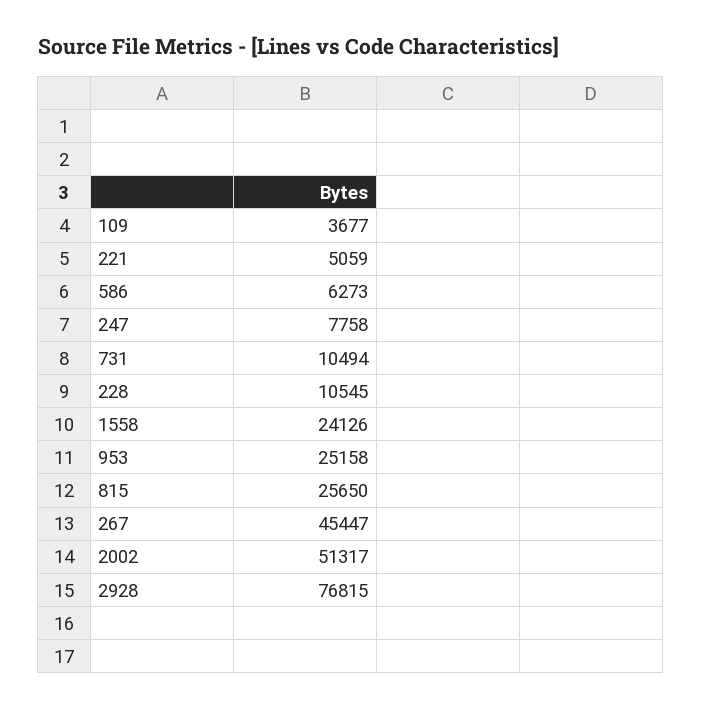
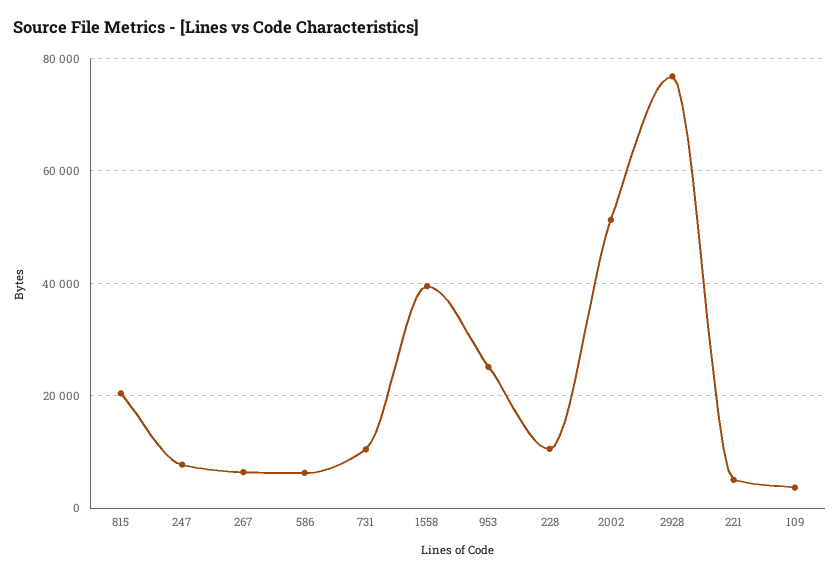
  {
    "109": 3677,
    "221": 5059,
    "586": 6273,
    "247": 7758,
    "731": 10494,
    "228": 10545,
-   "1558": 24126,
+   "1558": 40000,
    "953": 25158,
-   "815": 25650,
+   "815": 20000,
-   "267": 45447,
+   "267": 6000,
    "2002": 51317,
    "2928": 76815
  }

